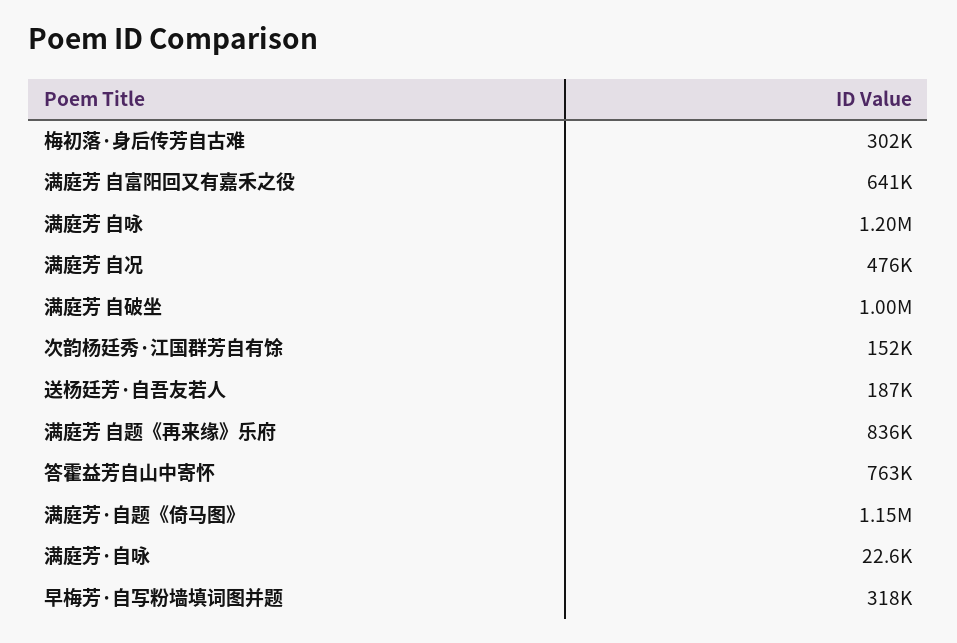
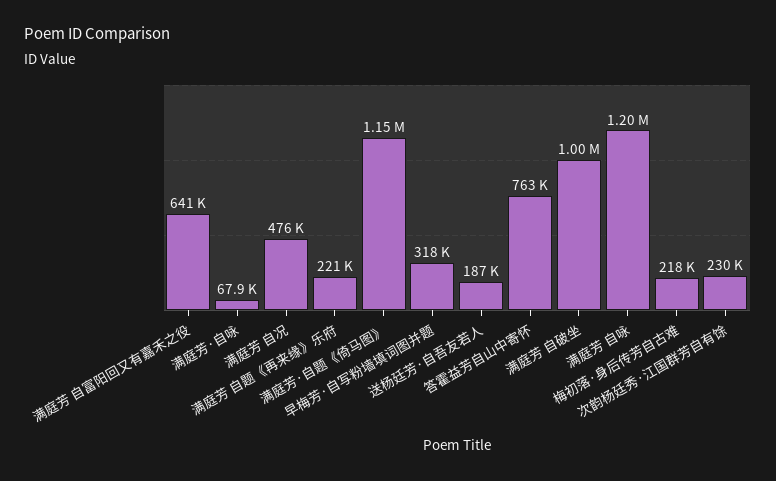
  {
-   "梅初落·身后传芳自古难": 302000,
+   "梅初落·身后传芳自古难": 218000,
    "满庭芳 自富阳回又有嘉禾之役": 641000,
    "满庭芳 自咏": 1200000,
    "满庭芳 自况": 476000,
    "满庭芳 自破坐": 1000000,
-   "次韵杨廷秀·江国群芳自有馀": 152000,
+   "次韵杨廷秀·江国群芳自有馀": 230000,
    "送杨廷芳·自吾友若人": 187000,
-   "满庭芳 自题《再来缘》乐府": 836000,
+   "满庭芳 自题《再来缘》乐府": 221000,
    "答霍益芳自山中寄怀": 763000,
    "满庭芳·自题《倚马图》": 1150000,
-   "满庭芳·自咏": 22600,
+   "满庭芳·自咏": 67900,
    "早梅芳·自写粉墙填词图并题": 318000
  }

